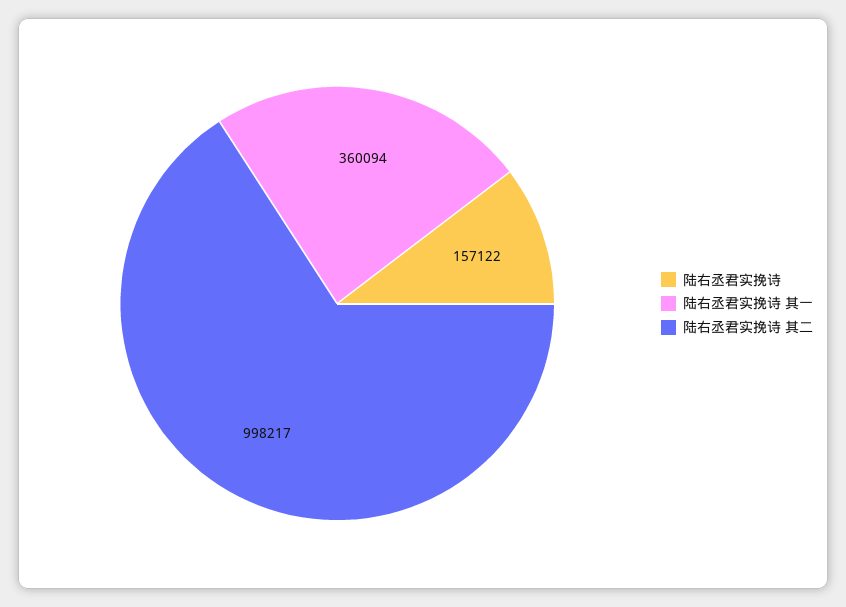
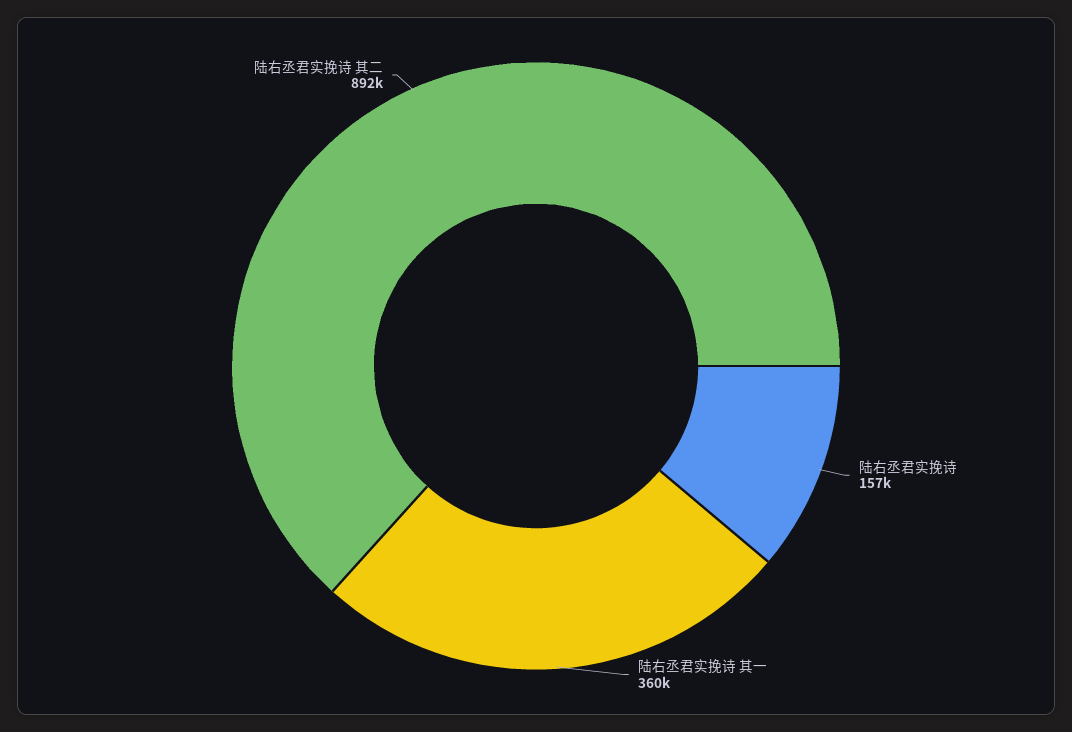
  {
    "陆右丞君实挽诗": 157122,
    "陆右丞君实挽诗 其一": 360094,
-   "陆右丞君实挽诗 其二": 998217
+   "陆右丞君实挽诗 其二": 892000
  }

